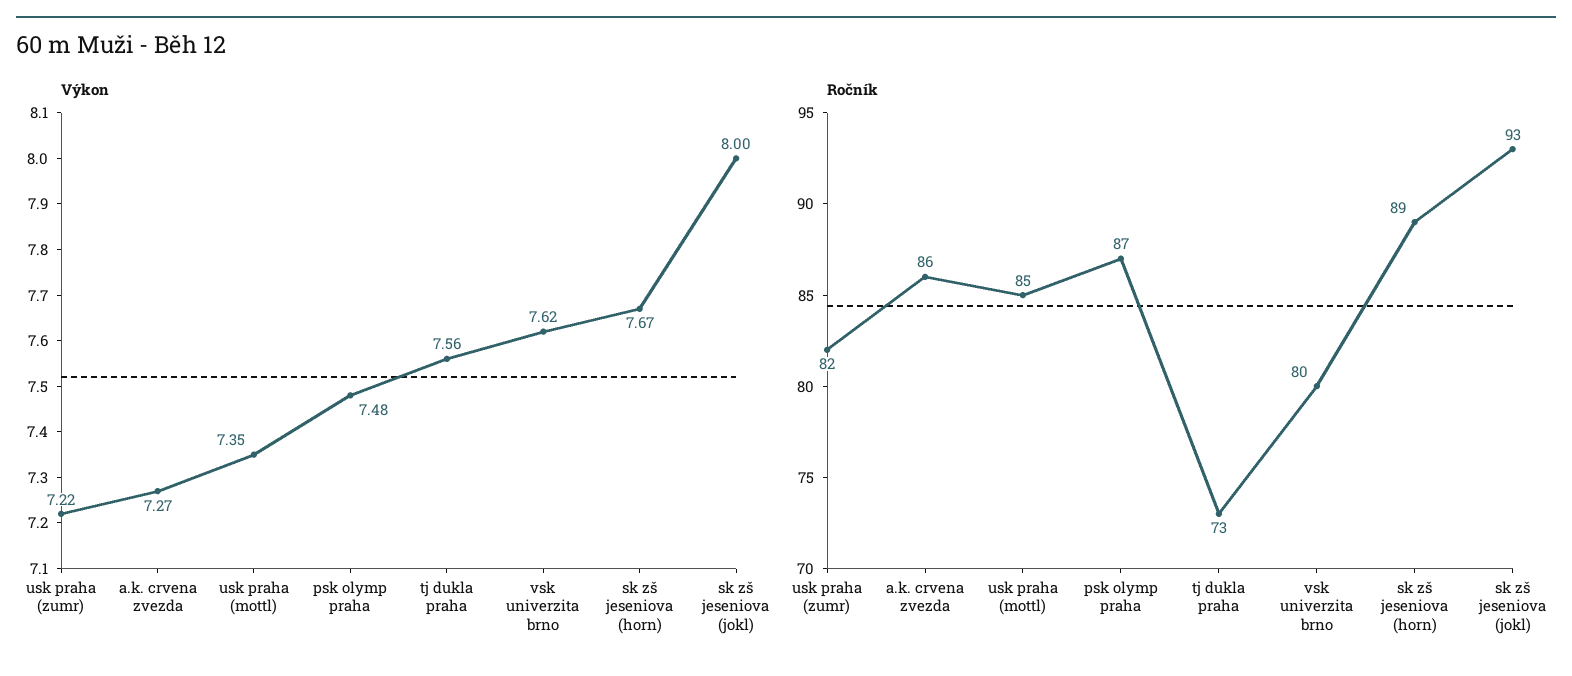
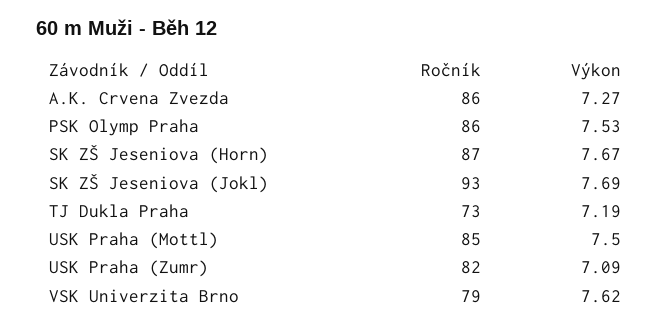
  {
    "Výkon": {
-     "usk praha (zumr)": 7.22,
+     "usk praha (zumr)": 7.09,
      "a.k. crvena zvezda": 7.27,
-     "usk praha (mottl)": 7.35,
+     "usk praha (mottl)": 7.5,
-     "psk olymp praha": 7.48,
+     "psk olymp praha": 7.53,
-     "tj dukla praha": 7.56,
+     "tj dukla praha": 7.19,
      "vsk univerzita brno": 7.62,
      "sk zš jeseniova (horn)": 7.67,
-     "sk zš jeseniova (jokl)": 8
+     "sk zš jeseniova (jokl)": 7.69
    },
    "Ročník": {
      "usk praha (zumr)": 82,
      "a.k. crvena zvezda": 86,
      "usk praha (mottl)": 85,
-     "psk olymp praha": 87,
+     "psk olymp praha": 86,
      "tj dukla praha": 73,
-     "vsk univerzita brno": 80,
+     "vsk univerzita brno": 79,
-     "sk zš jeseniova (horn)": 89,
+     "sk zš jeseniova (horn)": 87,
      "sk zš jeseniova (jokl)": 93
    }
  }

